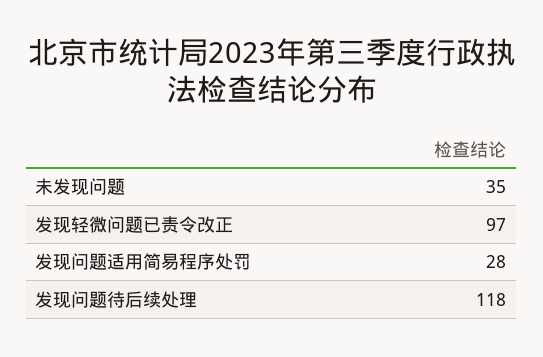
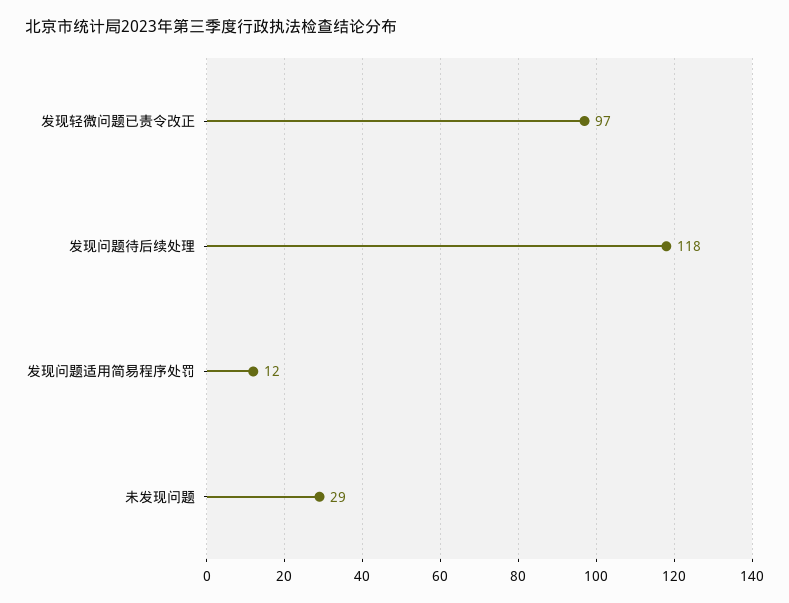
  {
-   "未发现问题": 35,
+   "未发现问题": 29,
    "发现轻微问题已责令改正": 97,
-   "发现问题适用简易程序处罚": 28,
+   "发现问题适用简易程序处罚": 12,
    "发现问题待后续处理": 118
  }

